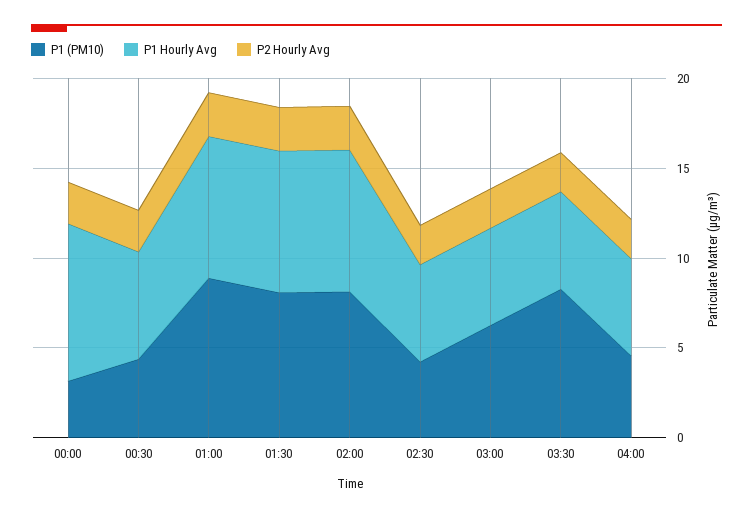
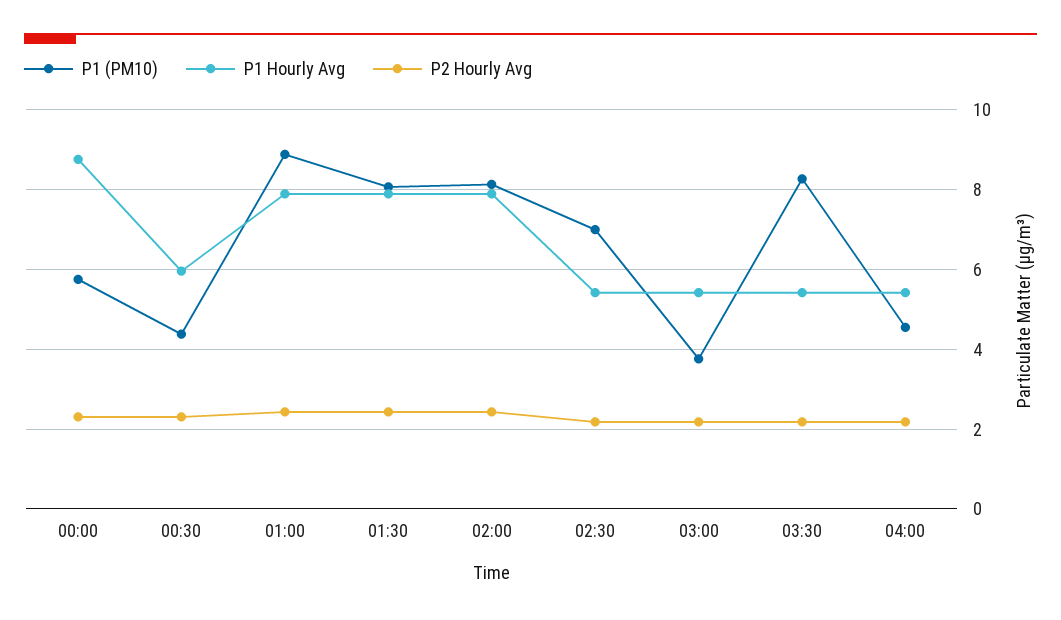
  {
    "P1 (PM10)": {
-     "00:00": 3,
+     "00:00": 5.8,
      "00:30": 4.4,
      "01:00": 8.8,
      "01:30": 8,
      "02:00": 8.2,
-     "02:30": 4,
+     "02:30": 7,
-     "03:00": 6,
+     "03:00": 3.8,
      "03:30": 8.2,
      "04:00": 4.6
    },
    "P1 Hourly Avg": {
      "00:00": 8.8,
      "00:30": 6,
      "01:00": 7.8,
      "01:30": 7.8,
      "02:00": 7.8,
      "02:30": 5.4,
      "03:00": 5.4,
      "03:30": 5.4,
      "04:00": 5.4
    },
    "P2 Hourly Avg": {
      "00:00": 2.4,
      "00:30": 2.4,
      "01:00": 2.4,
      "01:30": 2.4,
      "02:00": 2.4,
      "02:30": 2.2,
      "03:00": 2.2,
      "03:30": 2.2,
      "04:00": 2.2
    }
  }

